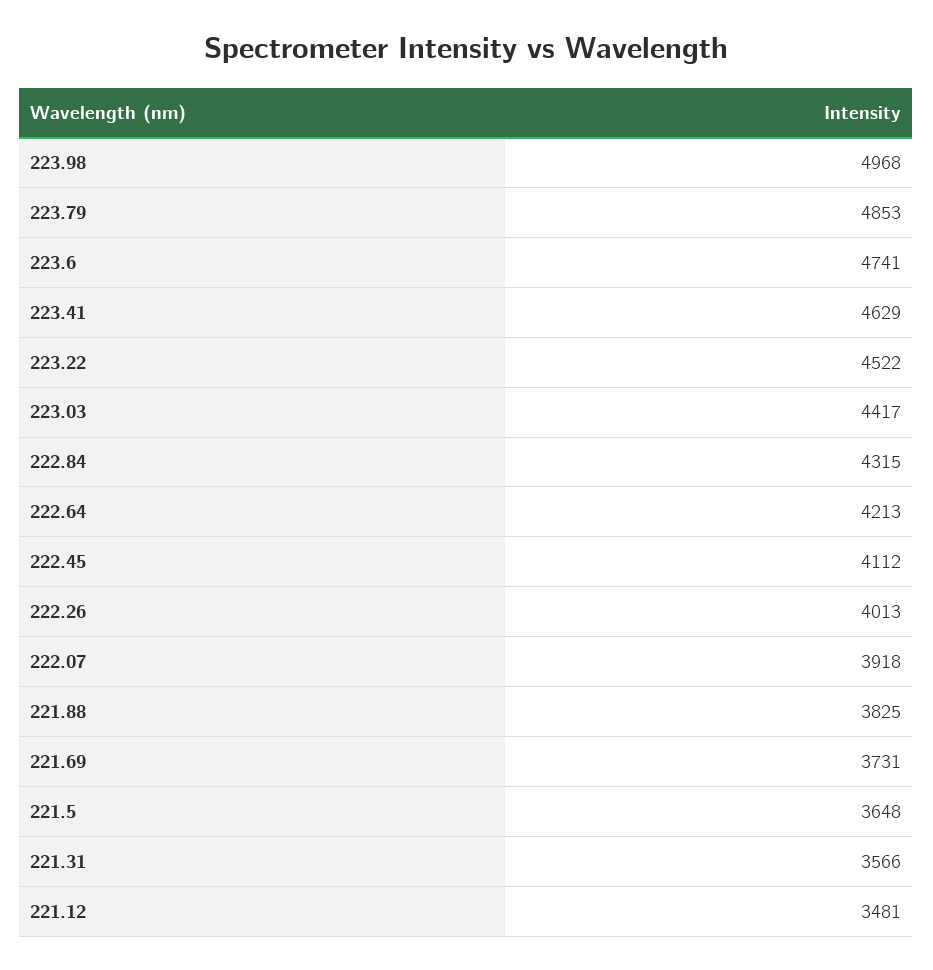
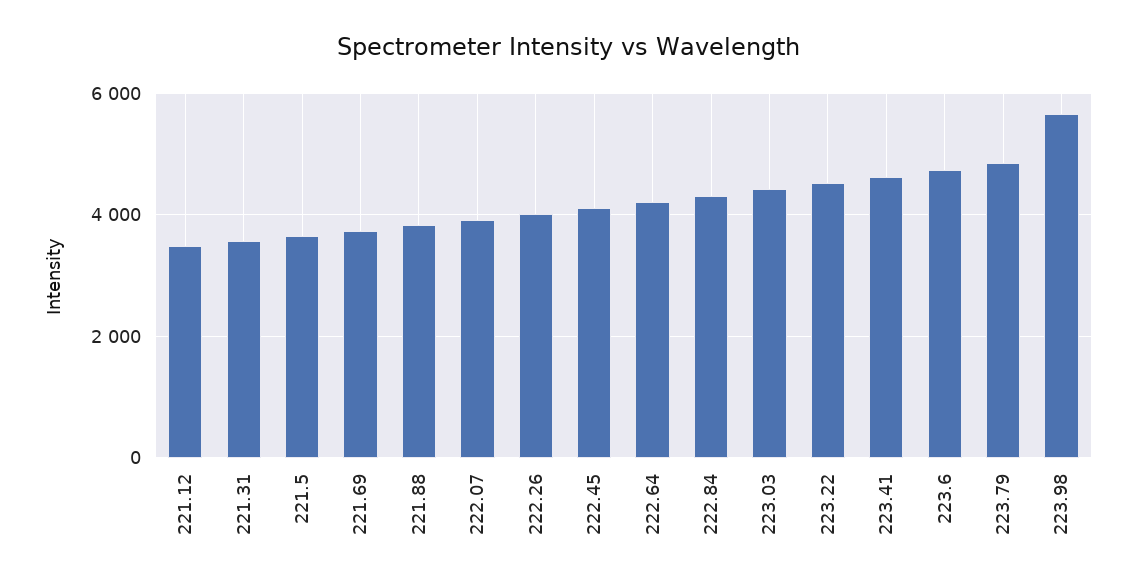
  {
-   "223.98": 4968,
+   "223.98": 5600,
    "223.79": 4853,
    "223.6": 4741,
    "223.41": 4629,
    "223.22": 4522,
    "223.03": 4417,
    "222.84": 4315,
    "222.64": 4213,
    "222.45": 4112,
    "222.26": 4013,
    "222.07": 3918,
    "221.88": 3825,
    "221.69": 3731,
    "221.5": 3648,
    "221.31": 3566,
    "221.12": 3481
  }

